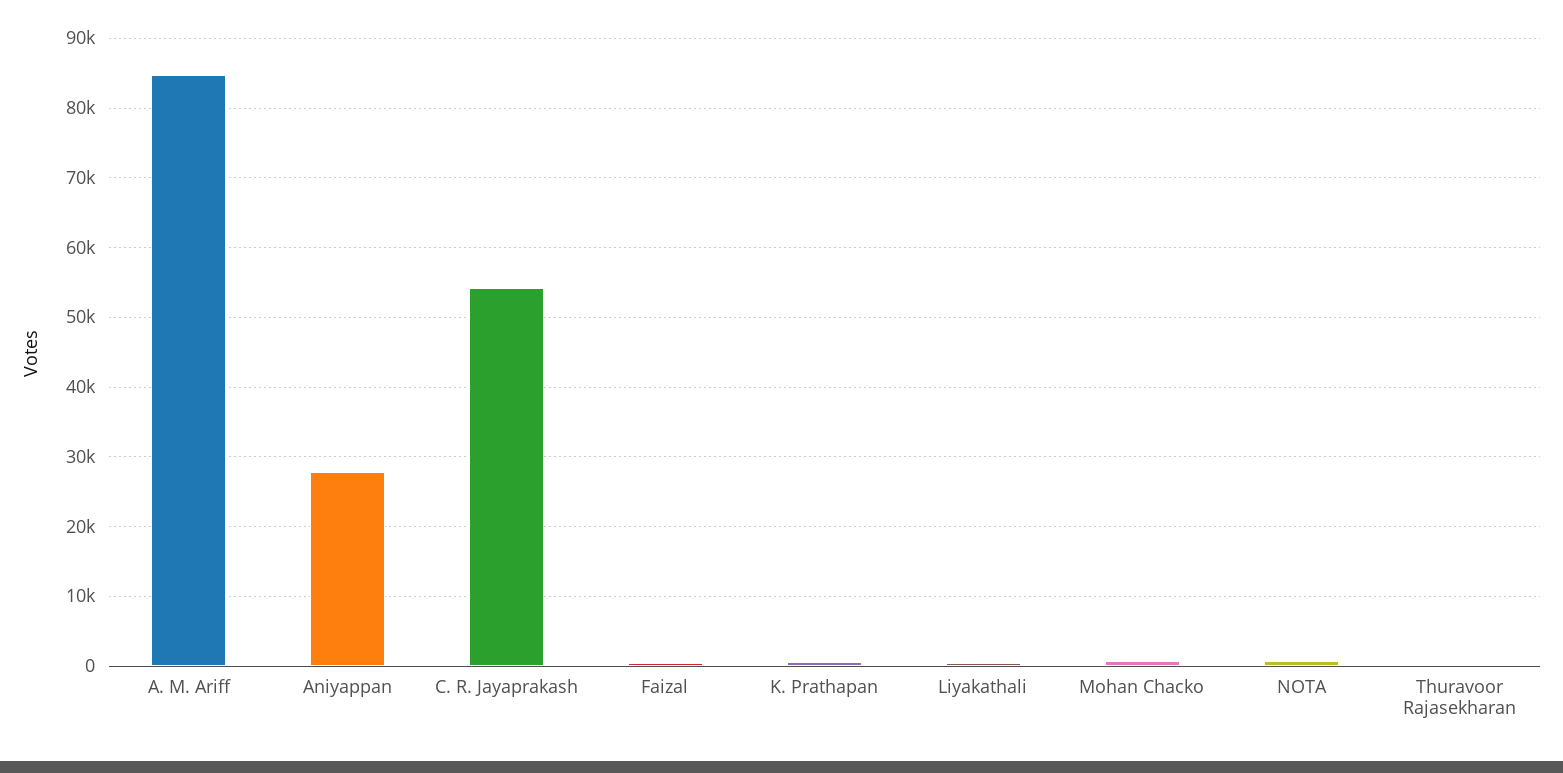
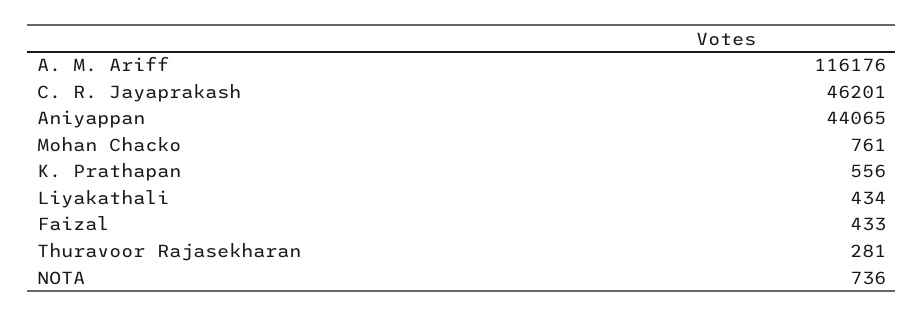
  {
-   "A. M. Ariff": 85000,
+   "A. M. Ariff": 116176,
-   "Aniyappan": 28000,
+   "Aniyappan": 44065,
-   "C. R. Jayaprakash": 54000,
+   "C. R. Jayaprakash": 46201,
    "Faizal": 433,
    "K. Prathapan": 556,
    "Liyakathali": 434,
    "Mohan Chacko": 761,
    "NOTA": 736,
    "Thuravoor Rajasekharan": 281
  }

